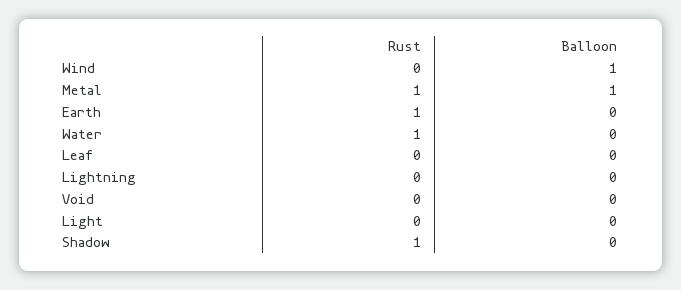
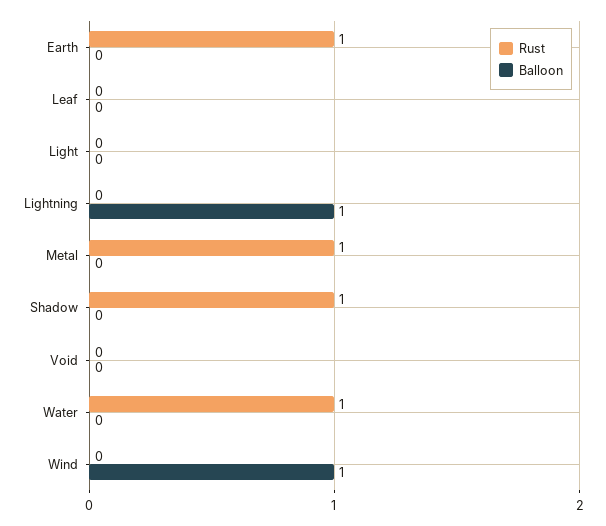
  {
    "Rust": {
      "Wind": 0,
      "Metal": 1,
      "Earth": 1,
      "Water": 1,
      "Leaf": 0,
      "Lightning": 0,
      "Void": 0,
      "Light": 0,
      "Shadow": 1
    },
    "Balloon": {
      "Wind": 1,
-     "Metal": 1,
+     "Metal": 0,
      "Earth": 0,
      "Water": 0,
      "Leaf": 0,
-     "Lightning": 0,
+     "Lightning": 1,
      "Void": 0,
      "Light": 0,
      "Shadow": 0
    }
  }

